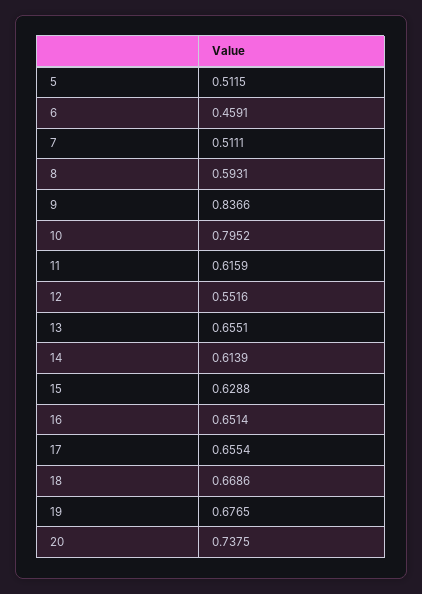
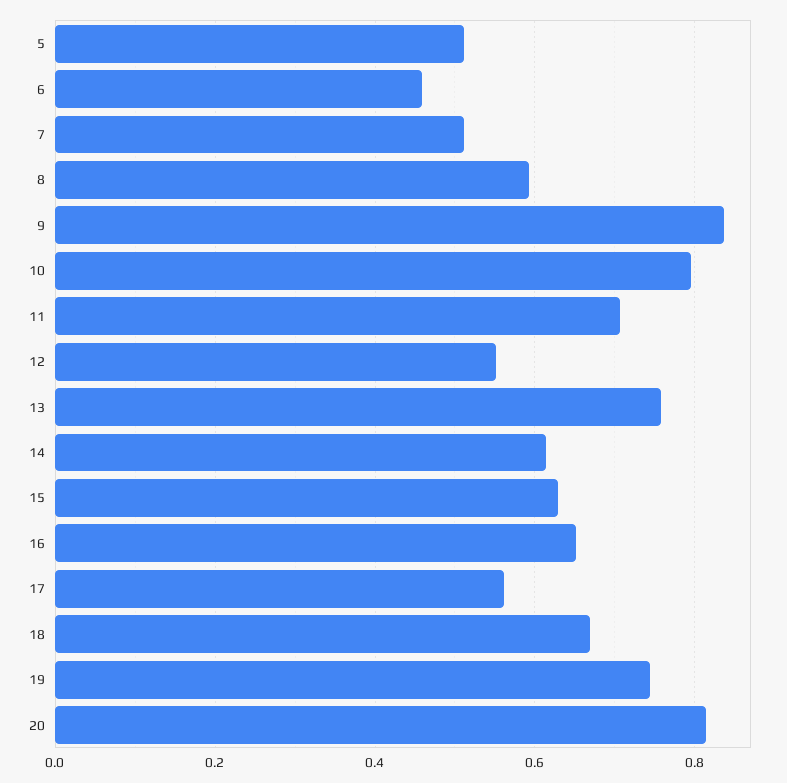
  {
    "5": 0.5115,
    "6": 0.4591,
    "7": 0.5111,
    "8": 0.5931,
    "9": 0.8366,
    "10": 0.7952,
-   "11": 0.6159,
+   "11": 0.7,
    "12": 0.5516,
-   "13": 0.6551,
+   "13": 0.76,
    "14": 0.6139,
    "15": 0.6288,
    "16": 0.6514,
-   "17": 0.6554,
+   "17": 0.56,
    "18": 0.6686,
-   "19": 0.6765,
+   "19": 0.74,
-   "20": 0.7375
+   "20": 0.82
  }

